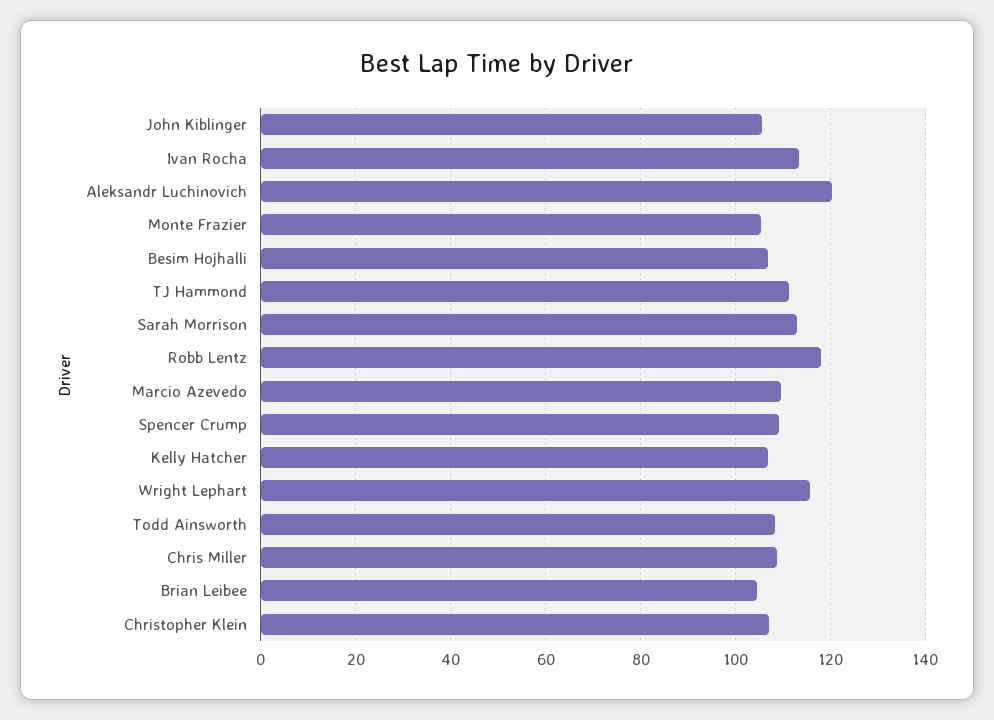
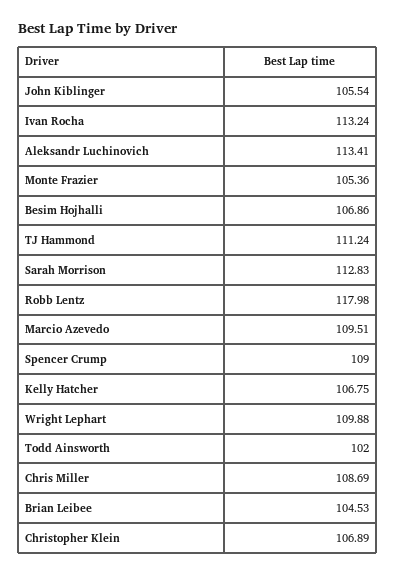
  {
    "John Kiblinger": 105.54,
    "Ivan Rocha": 113.24,
-   "Aleksandr Luchinovich": 120,
+   "Aleksandr Luchinovich": 113.41,
    "Monte Frazier": 105.36,
    "Besim Hojhalli": 106.86,
    "TJ Hammond": 111.24,
    "Sarah Morrison": 112.83,
    "Robb Lentz": 117.98,
    "Marcio Azevedo": 109.51,
    "Spencer Crump": 109,
    "Kelly Hatcher": 106.75,
-   "Wright Lephart": 116,
+   "Wright Lephart": 109.88,
-   "Todd Ainsworth": 108,
+   "Todd Ainsworth": 102,
    "Chris Miller": 108.69,
    "Brian Leibee": 104.53,
    "Christopher Klein": 106.89
  }

